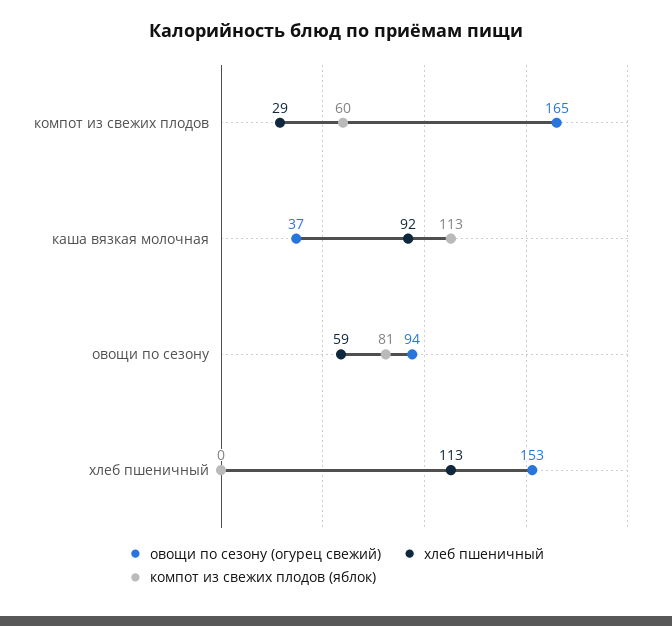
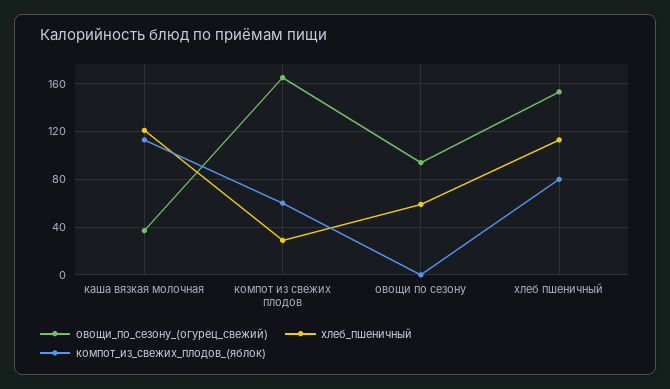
  {
    "овощи по сезону (огурец свежий)": {
      "компот из свежих плодов": 165,
      "каша вязкая молочная": 37,
      "овощи по сезону": 94,
      "хлеб пшеничный": 153
    },
    "хлеб пшеничный": {
      "компот из свежих плодов": 29,
-     "каша вязкая молочная": 92,
+     "каша вязкая молочная": 120,
      "овощи по сезону": 59,
      "хлеб пшеничный": 113
    },
    "компот из свежих плодов (яблок)": {
      "компот из свежих плодов": 60,
      "каша вязкая молочная": 113,
-     "овощи по сезону": 81,
+     "овощи по сезону": 0,
-     "хлеб пшеничный": 0
+     "хлеб пшеничный": 80
    }
  }

